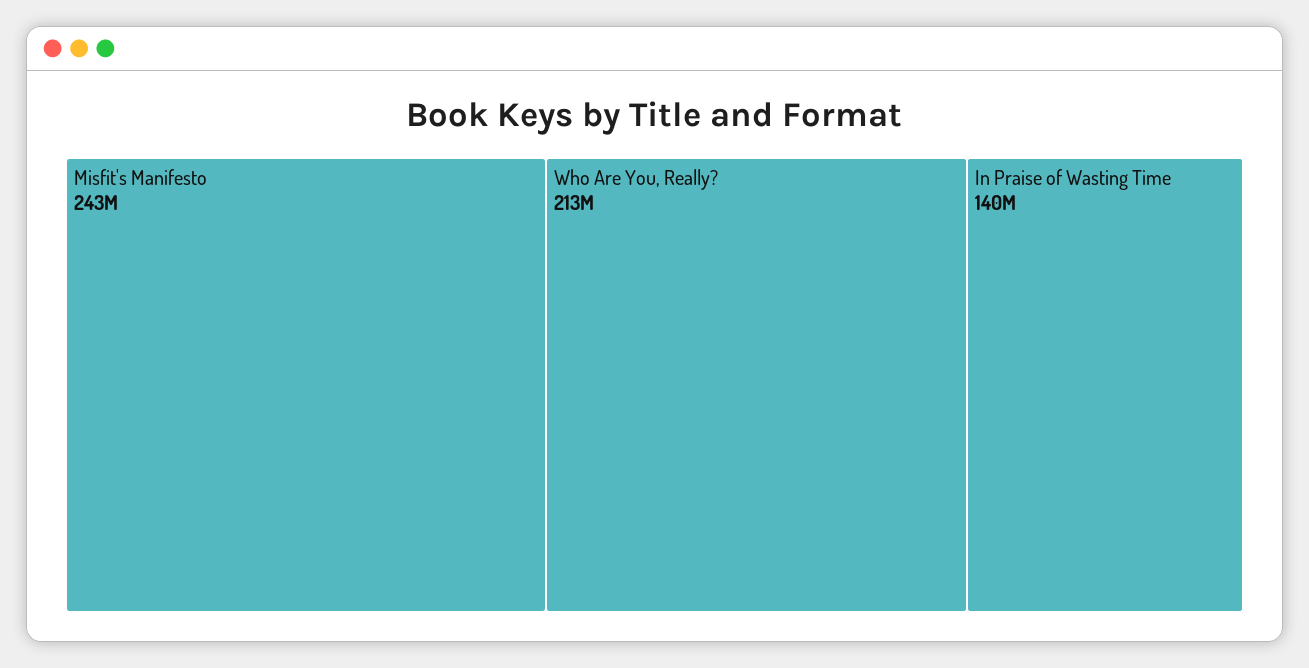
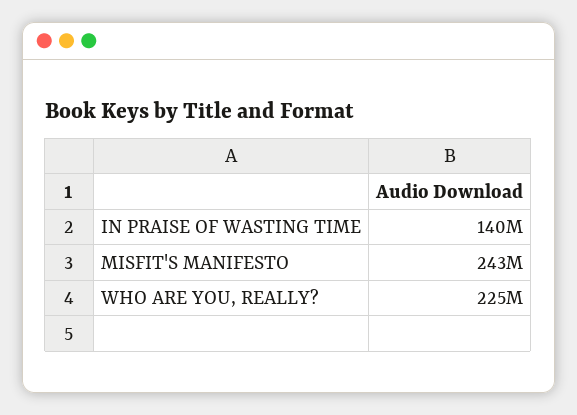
  {
    "Misfit's Manifesto": 243000000,
-   "Who Are You, Really?": 213000000,
+   "Who Are You, Really?": 225000000,
    "In Praise of Wasting Time": 140000000
  }

